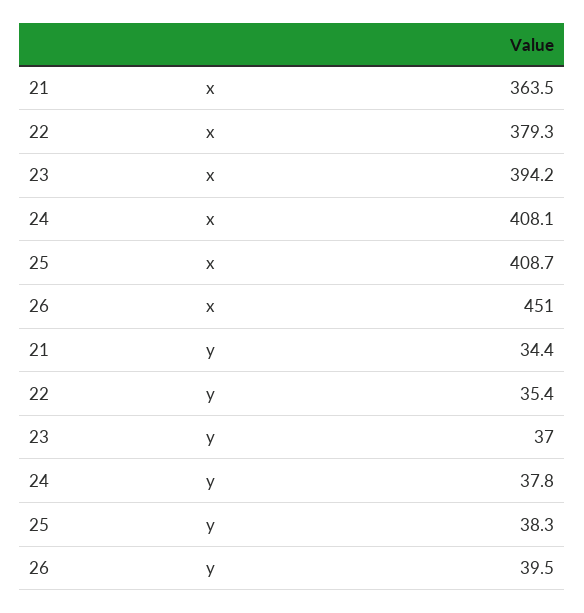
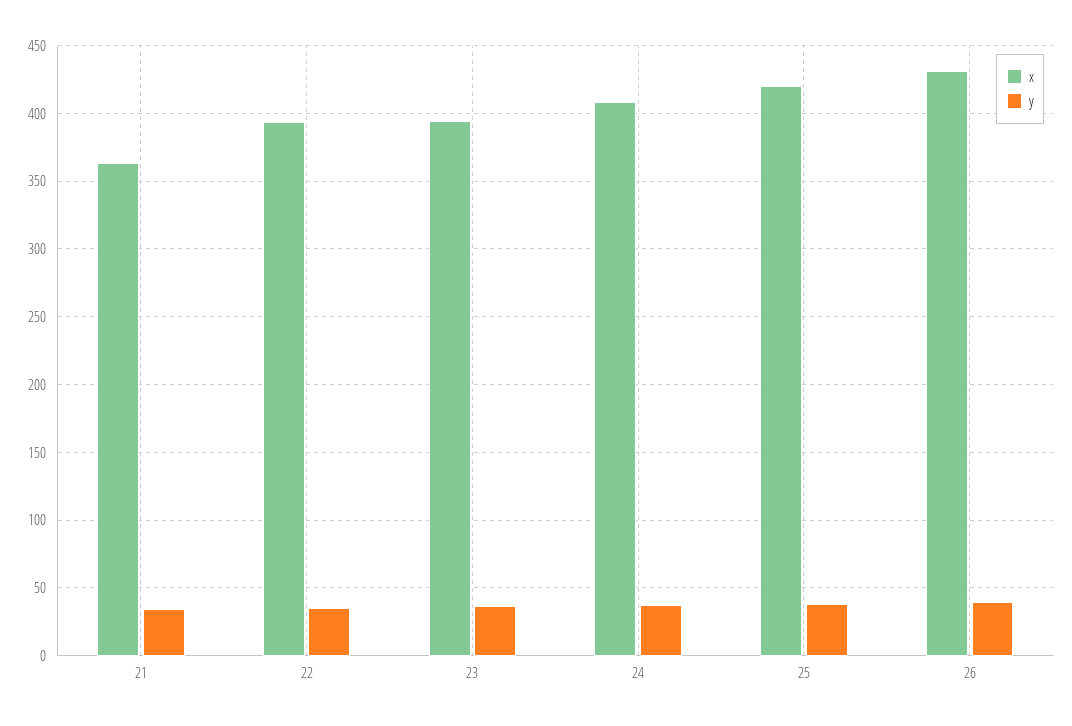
  {
    "x": {
      "21": 363.5,
-     "22": 379.3,
+     "22": 395,
      "23": 394.2,
      "24": 408.1,
-     "25": 408.7,
+     "25": 420,
-     "26": 451
+     "26": 430
    },
    "y": {
      "21": 34.4,
      "22": 35.4,
      "23": 37,
      "24": 37.8,
      "25": 38.3,
      "26": 39.5
    }
  }

